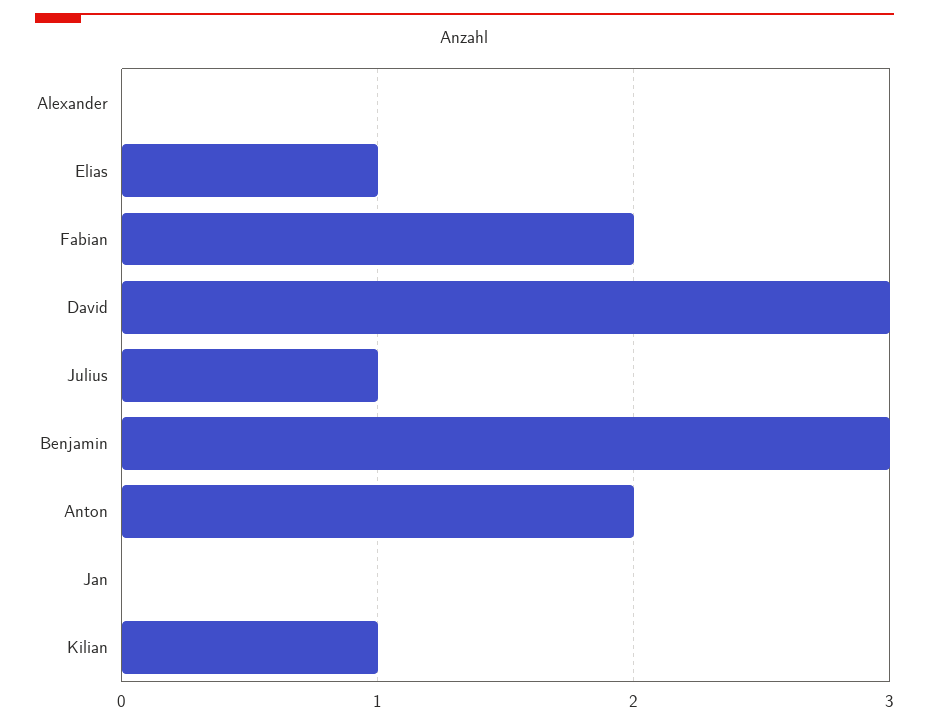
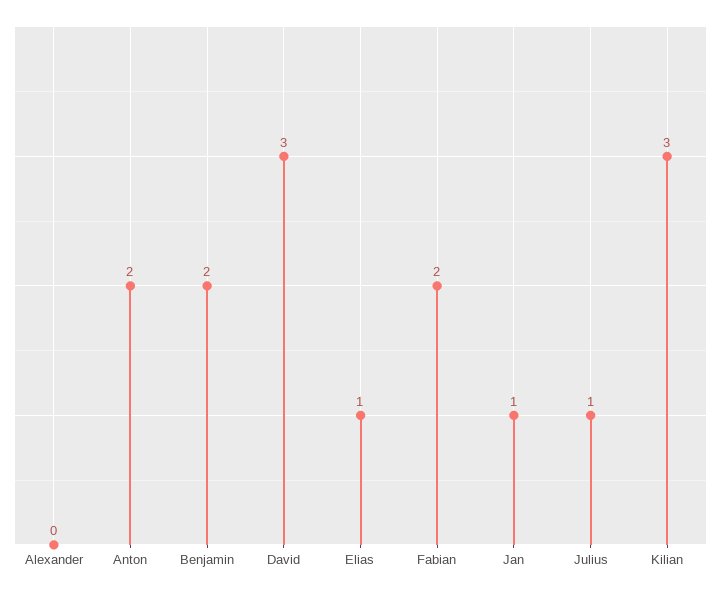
  {
    "Alexander": 0,
    "Elias": 1,
    "Fabian": 2,
    "David": 3,
    "Julius": 1,
-   "Benjamin": 3,
+   "Benjamin": 2,
    "Anton": 2,
-   "Jan": 0,
+   "Jan": 1,
-   "Kilian": 1
+   "Kilian": 3
  }

